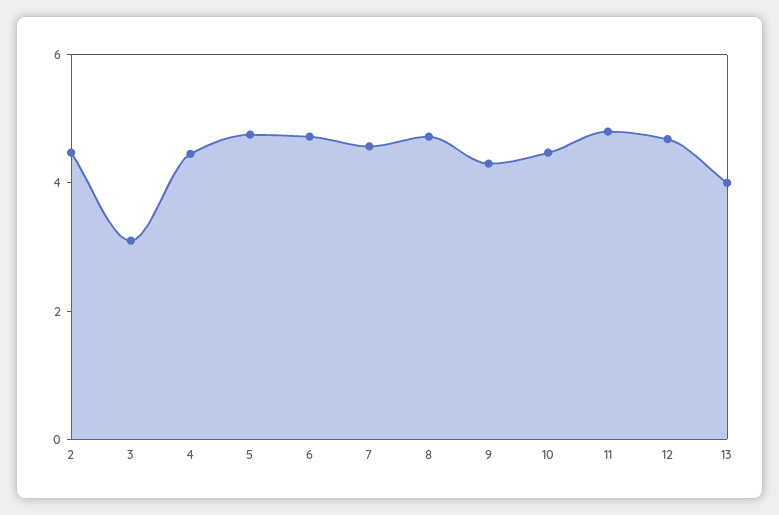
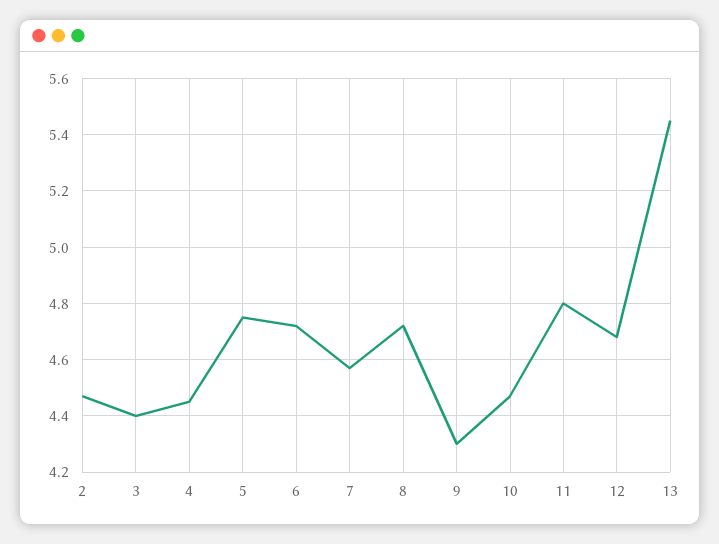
  {
    "2": 4.45,
-   "3": 3,
+   "3": 4.4,
    "4": 4.45,
    "5": 4.75,
    "6": 4.7,
    "7": 4.55,
    "8": 4.7,
    "9": 4.3,
    "10": 4.45,
    "11": 4.8,
    "12": 4.7,
-   "13": 4
+   "13": 5.45
  }

